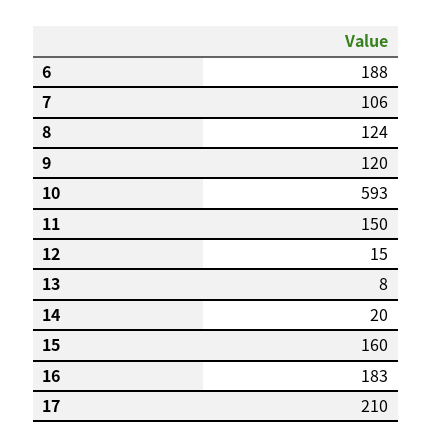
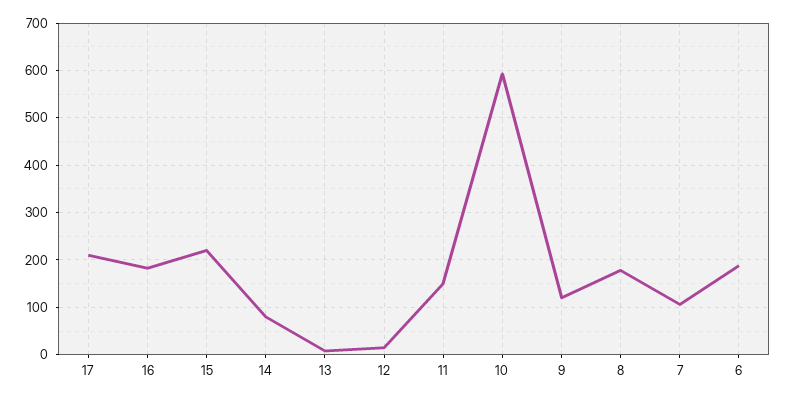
  {
    "6": 188,
    "7": 106,
-   "8": 124,
+   "8": 180,
    "9": 120,
    "10": 593,
    "11": 150,
    "12": 15,
    "13": 8,
-   "14": 20,
+   "14": 80,
-   "15": 160,
+   "15": 220,
    "16": 183,
    "17": 210
  }

